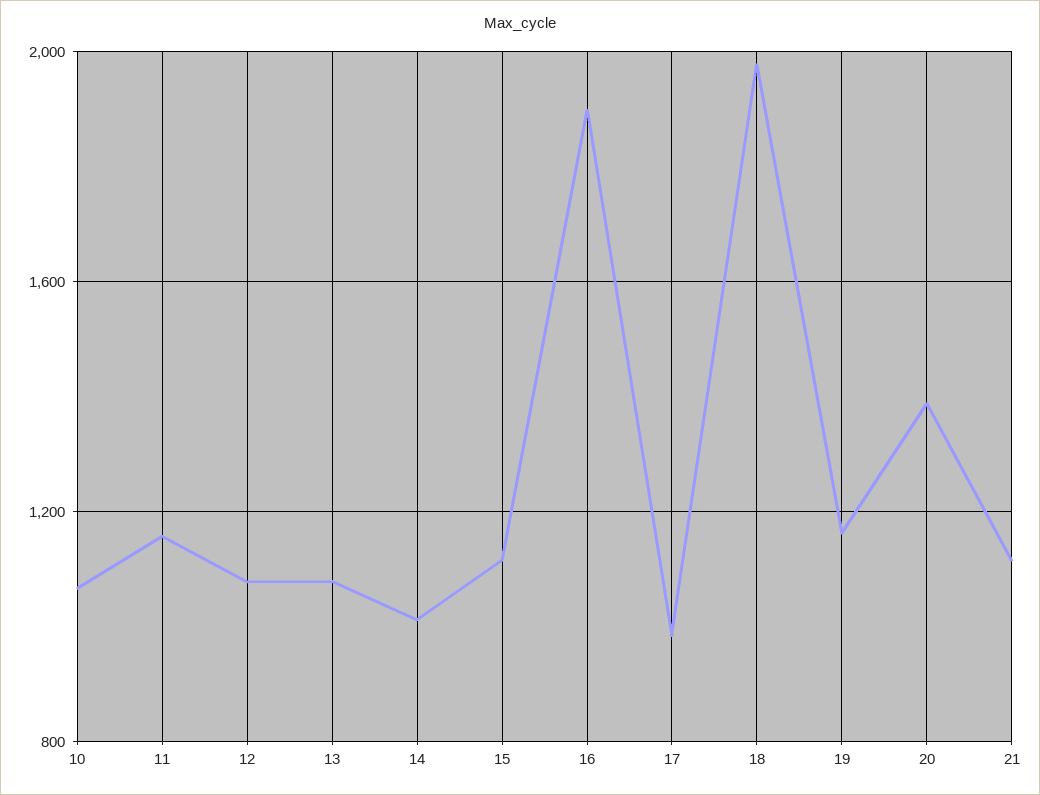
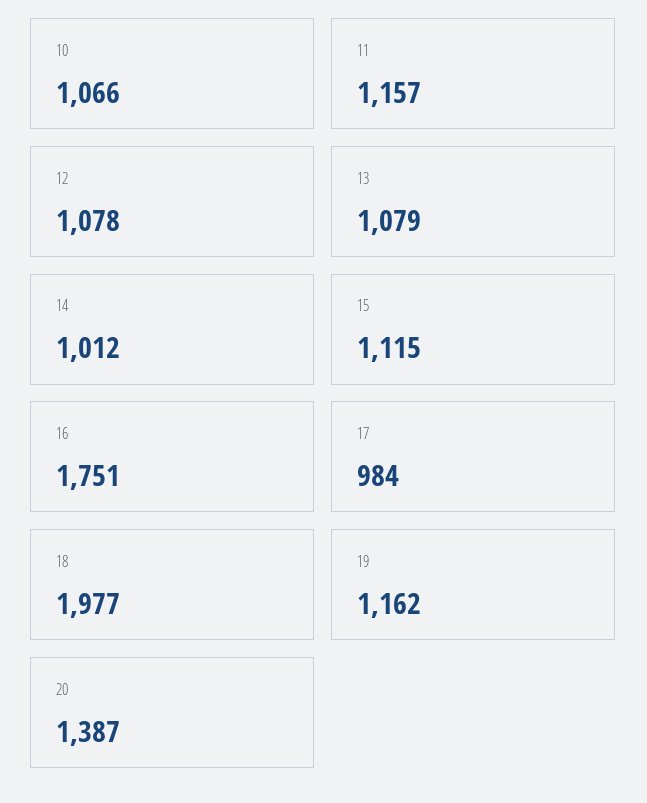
  {
    "10": 1066,
    "11": 1157,
    "12": 1078,
    "13": 1079,
    "14": 1012,
    "15": 1115,
-   "16": 1900,
+   "16": 1751,
    "17": 984,
    "18": 1977,
    "19": 1162,
-   "20": 1387,
+   "20": 1387
-   "21": 1100
  }

